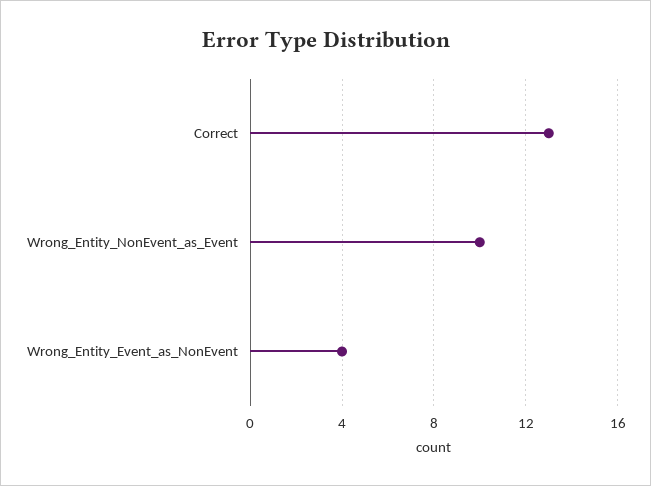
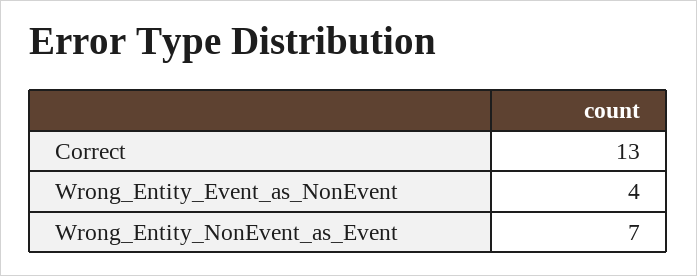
  {
    "Correct": 13,
-   "Wrong_Entity_NonEvent_as_Event": 10,
+   "Wrong_Entity_NonEvent_as_Event": 7,
    "Wrong_Entity_Event_as_NonEvent": 4
  }

